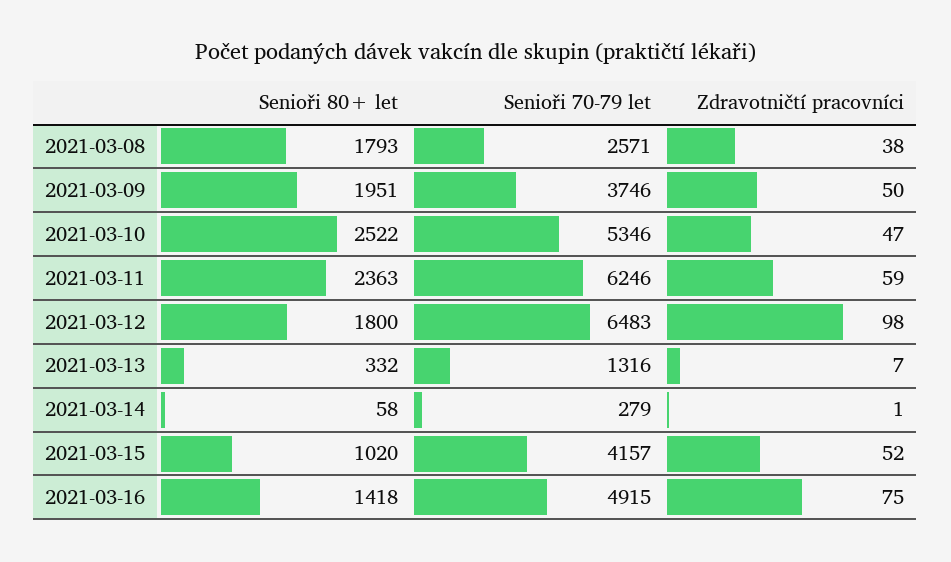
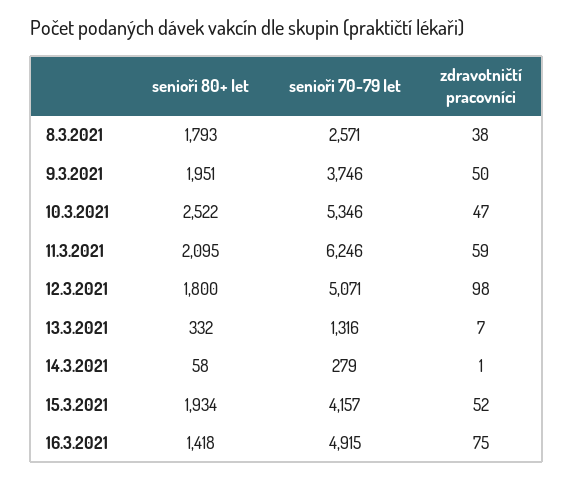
  {
    "Senioři 80+ let": {
      "2021-03-08": 1793,
      "2021-03-09": 1951,
      "2021-03-10": 2522,
-     "2021-03-11": 2363,
+     "2021-03-11": 2095,
      "2021-03-12": 1800,
      "2021-03-13": 332,
      "2021-03-14": 58,
-     "2021-03-15": 1020,
+     "2021-03-15": 1934,
      "2021-03-16": 1418
    },
    "Senioři 70-79 let": {
      "2021-03-08": 2571,
      "2021-03-09": 3746,
      "2021-03-10": 5346,
      "2021-03-11": 6246,
-     "2021-03-12": 6483,
+     "2021-03-12": 5071,
      "2021-03-13": 1316,
      "2021-03-14": 279,
      "2021-03-15": 4157,
      "2021-03-16": 4915
    },
    "Zdravotničtí pracovníci": {
      "2021-03-08": 38,
      "2021-03-09": 50,
      "2021-03-10": 47,
      "2021-03-11": 59,
      "2021-03-12": 98,
      "2021-03-13": 7,
      "2021-03-14": 1,
      "2021-03-15": 52,
      "2021-03-16": 75
    }
  }

